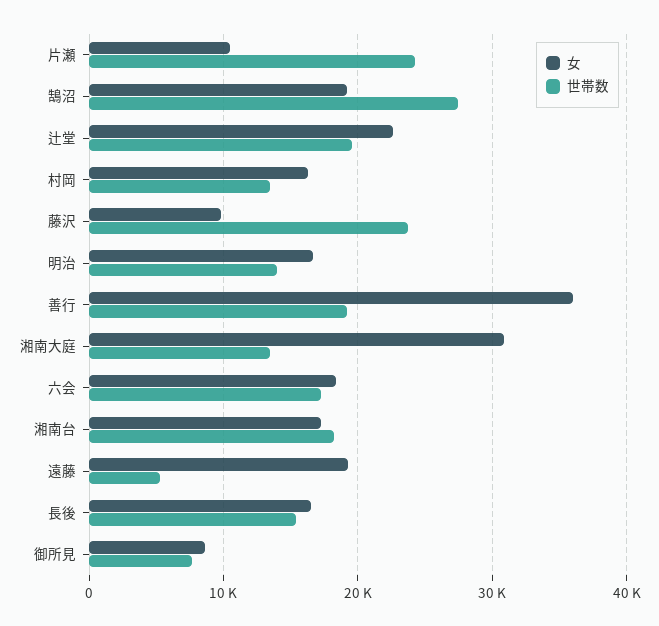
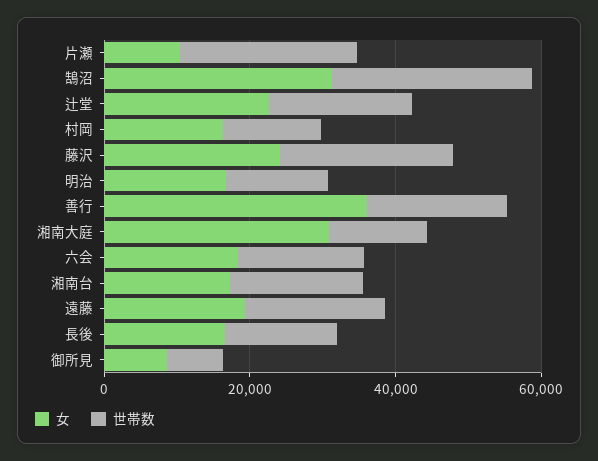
  {
    "女": {
      "片瀬": 10000,
-     "鵠沼": 19000,
+     "鵠沼": 30000,
      "辻堂": 23000,
      "村岡": 16000,
-     "藤沢": 10000,
+     "藤沢": 25000,
      "明治": 17000,
      "善行": 36000,
      "湘南大庭": 31000,
      "六会": 18000,
      "湘南台": 17000,
      "遠藤": 19000,
      "長後": 17000,
      "御所見": 9000
    },
    "世帯数": {
      "片瀬": 24000,
      "鵠沼": 27000,
      "辻堂": 20000,
      "村岡": 13000,
      "藤沢": 24000,
      "明治": 14000,
      "善行": 19000,
      "湘南大庭": 13000,
      "六会": 17000,
      "湘南台": 18000,
-     "遠藤": 5000,
+     "遠藤": 20000,
      "長後": 15000,
      "御所見": 8000
    }
  }

